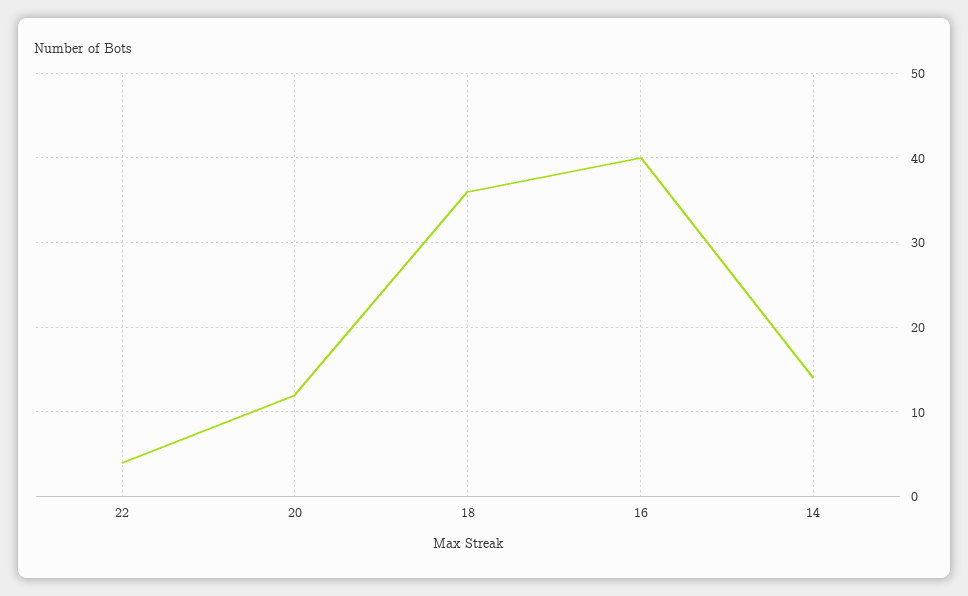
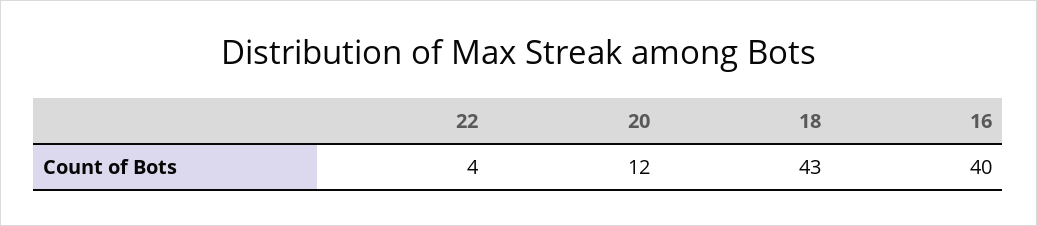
  {
    "22": 4,
    "20": 12,
-   "18": 36,
+   "18": 43,
-   "16": 40,
+   "16": 40
-   "14": 14
  }

